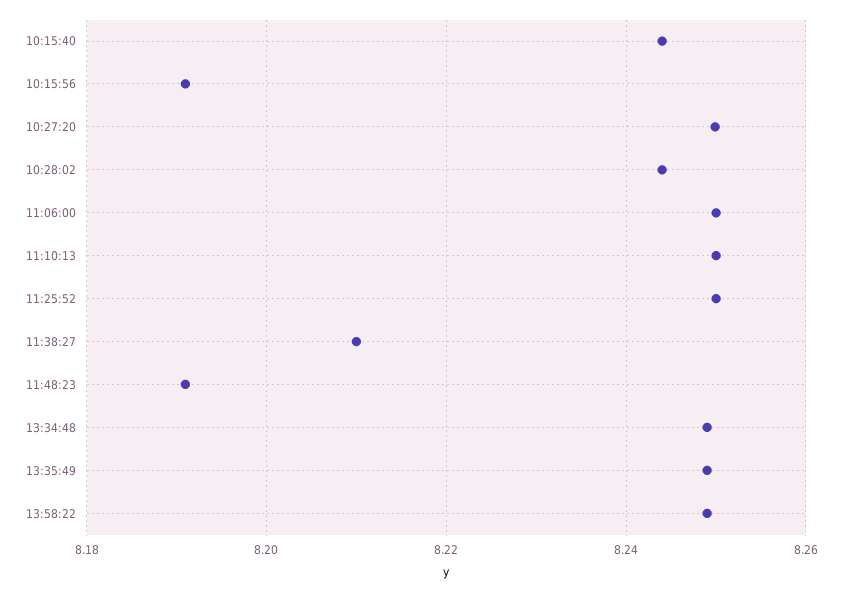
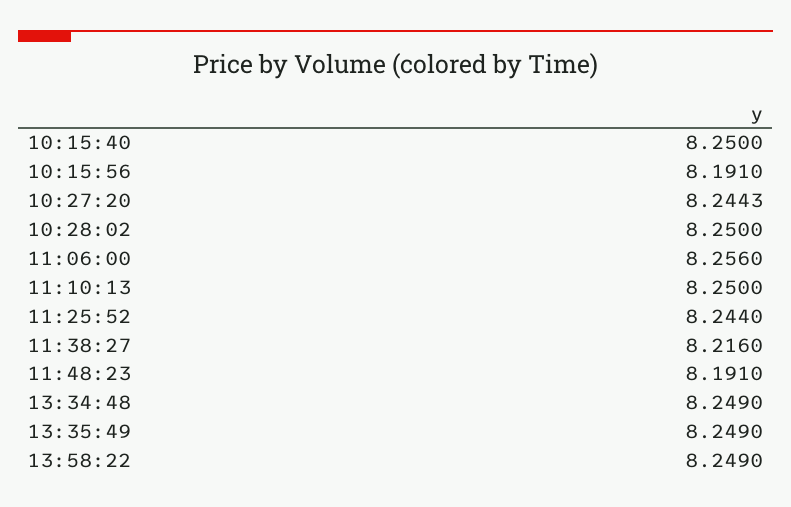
  {
-   "10:15:40": 8.244,
+   "10:15:40": 8.25,
    "10:15:56": 8.191,
-   "10:27:20": 8.25,
+   "10:27:20": 8.2443,
-   "10:28:02": 8.244,
+   "10:28:02": 8.25,
-   "11:06:00": 8.25,
+   "11:06:00": 8.256,
    "11:10:13": 8.25,
-   "11:25:52": 8.25,
+   "11:25:52": 8.244,
-   "11:38:27": 8.21,
+   "11:38:27": 8.216,
    "11:48:23": 8.191,
    "13:34:48": 8.249,
    "13:35:49": 8.249,
    "13:58:22": 8.249
  }

